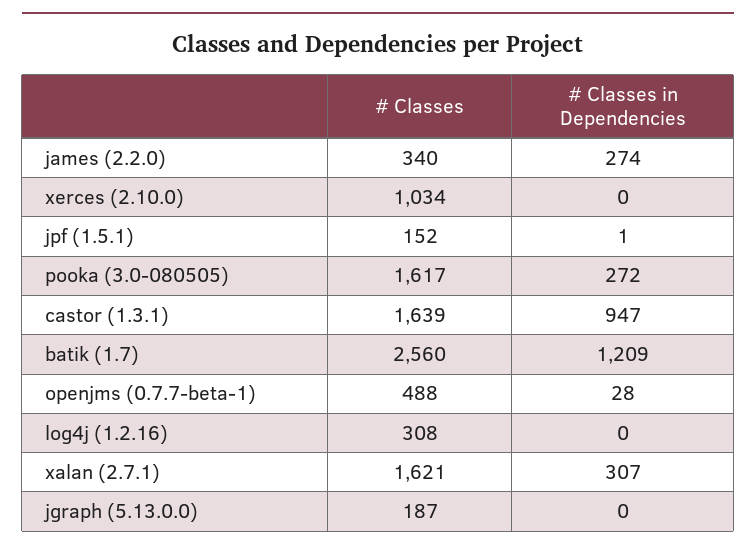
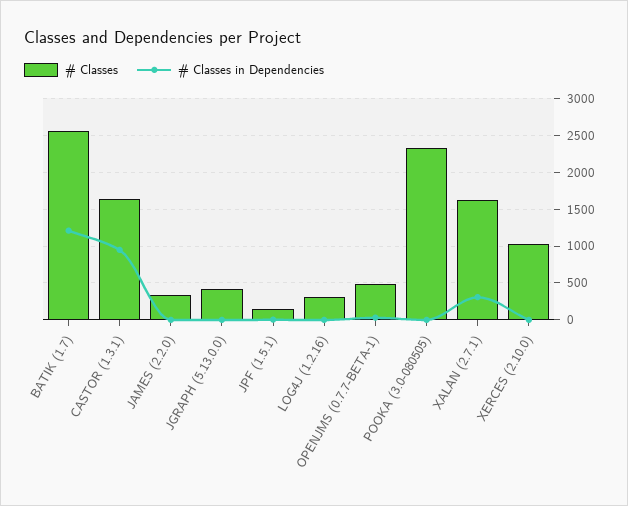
  {
    "# Classes": {
      "james (2.2.0)": 340,
      "xerces (2.10.0)": 1034,
      "jpf (1.5.1)": 152,
-     "pooka (3.0-080505)": 1617,
+     "pooka (3.0-080505)": 2300,
      "castor (1.3.1)": 1639,
      "batik (1.7)": 2560,
      "openjms (0.7.7-beta-1)": 488,
      "log4j (1.2.16)": 308,
      "xalan (2.7.1)": 1621,
-     "jgraph (5.13.0.0)": 187
+     "jgraph (5.13.0.0)": 400
    },
    "# Classes in Dependencies": {
-     "james (2.2.0)": 274,
+     "james (2.2.0)": 0,
      "xerces (2.10.0)": 0,
      "jpf (1.5.1)": 1,
-     "pooka (3.0-080505)": 272,
+     "pooka (3.0-080505)": 0,
      "castor (1.3.1)": 947,
      "batik (1.7)": 1209,
      "openjms (0.7.7-beta-1)": 28,
      "log4j (1.2.16)": 0,
      "xalan (2.7.1)": 307,
      "jgraph (5.13.0.0)": 0
    }
  }

